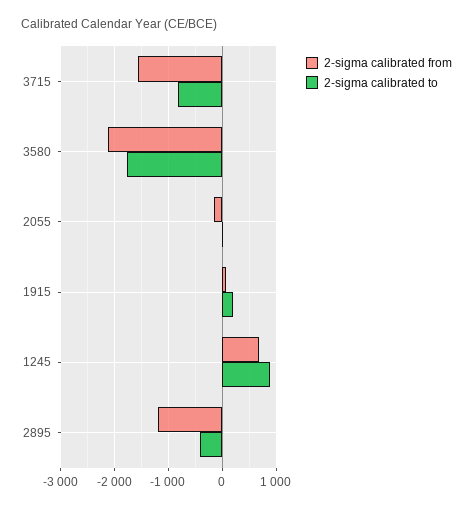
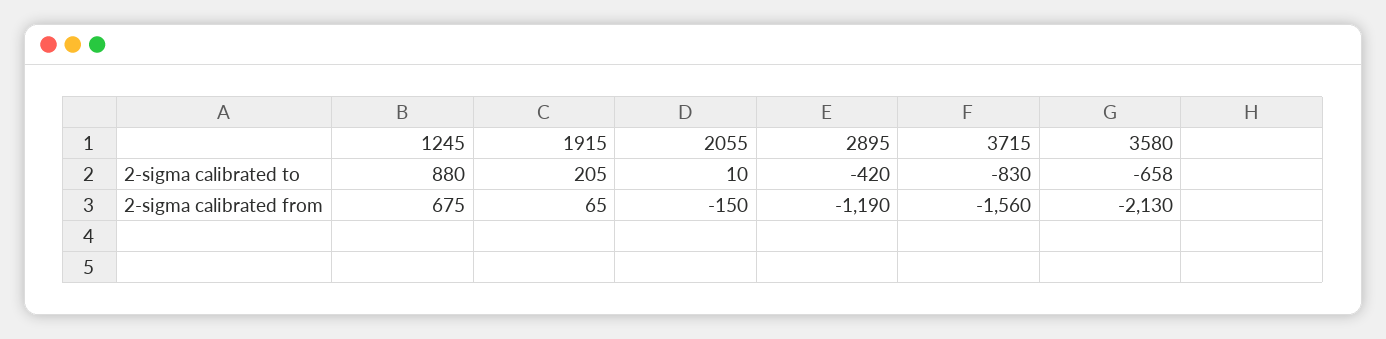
  {
    "2-sigma calibrated from": {
      "3715": -1560,
      "3580": -2130,
      "2055": -150,
      "1915": 65,
      "1245": 675,
      "2895": -1190
    },
    "2-sigma calibrated to": {
      "3715": -830,
-     "3580": -1800,
+     "3580": -658,
      "2055": 10,
      "1915": 205,
      "1245": 880,
      "2895": -420
    }
  }

